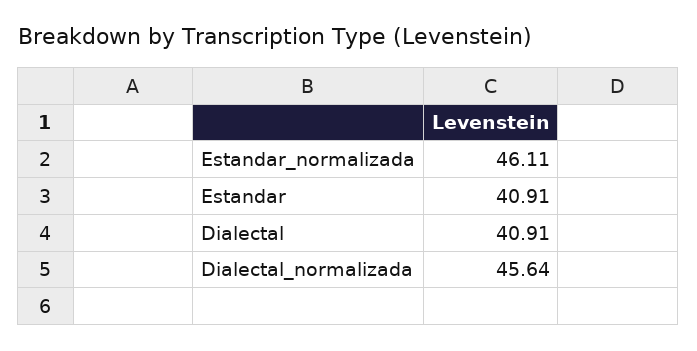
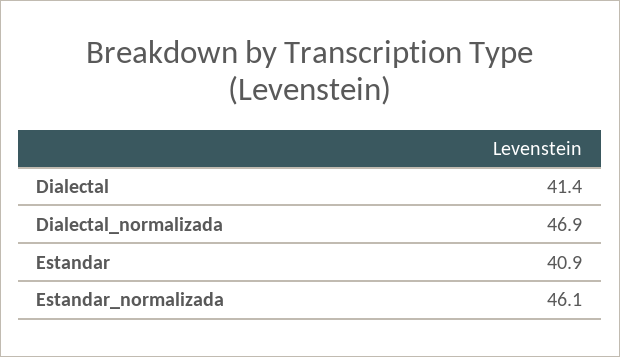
  {
    "Estandar_normalizada": 46.11,
    "Estandar": 40.91,
-   "Dialectal": 40.91,
+   "Dialectal": 41.4,
-   "Dialectal_normalizada": 45.64
+   "Dialectal_normalizada": 46.9
  }

